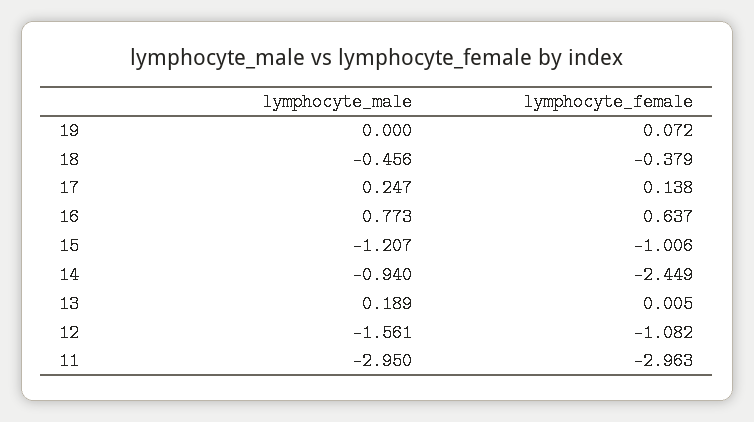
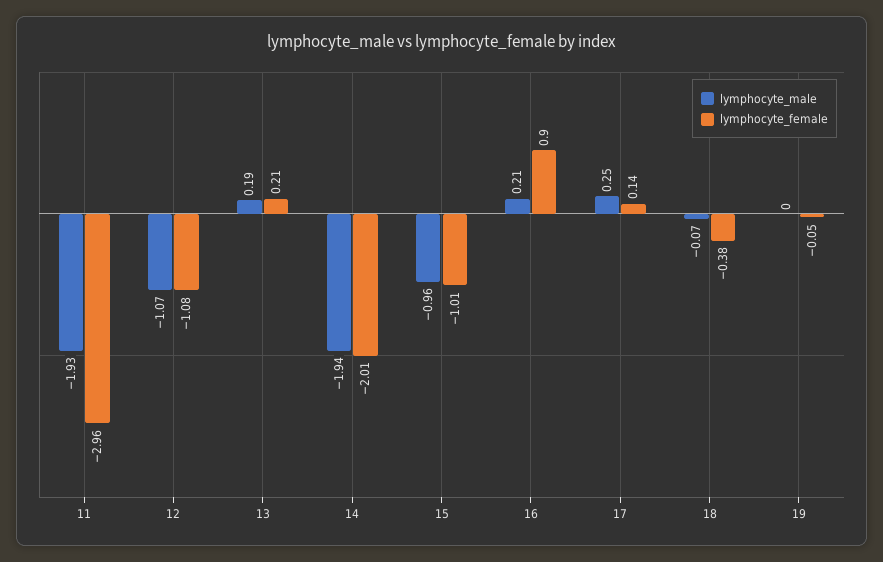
  {
    "lymphocyte_male": {
      "19": 0,
-     "18": -0.456,
+     "18": -0.07,
      "17": 0.247,
-     "16": 0.773,
+     "16": 0.21,
-     "15": -1.207,
+     "15": -0.96,
-     "14": -0.94,
+     "14": -1.94,
      "13": 0.189,
-     "12": -1.561,
+     "12": -1.07,
-     "11": -2.95
+     "11": -1.93
    },
    "lymphocyte_female": {
-     "19": 0.072,
+     "19": -0.05,
      "18": -0.379,
      "17": 0.138,
-     "16": 0.637,
+     "16": 0.9,
      "15": -1.006,
-     "14": -2.449,
+     "14": -2.01,
-     "13": 0.005,
+     "13": 0.21,
      "12": -1.082,
      "11": -2.963
    }
  }

